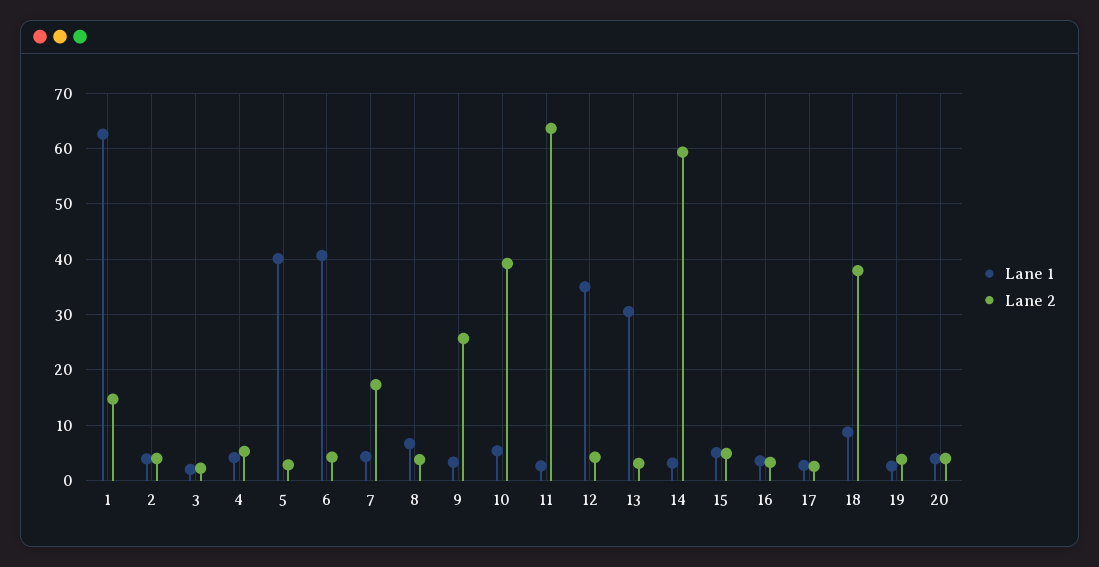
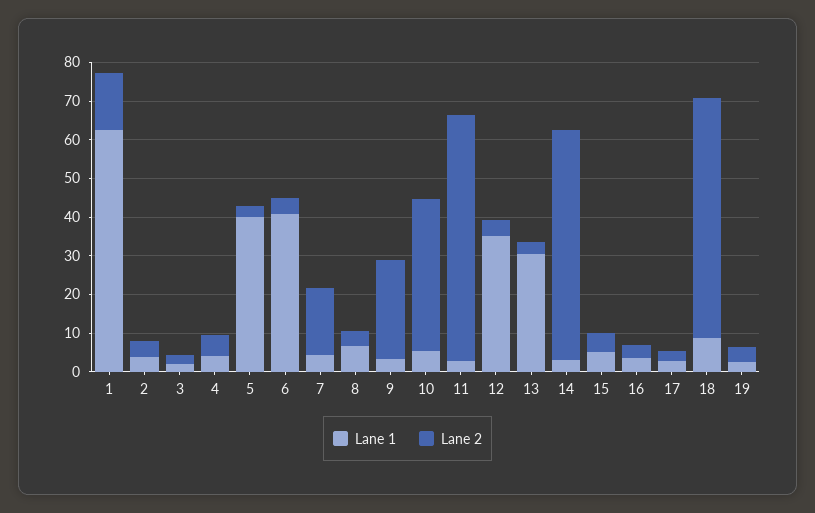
  {
    "Lane 1": {
      "1": 62,
      "2": 4,
      "3": 2,
      "4": 4,
      "5": 40,
      "6": 40,
      "7": 4,
      "8": 6,
      "9": 4,
      "10": 6,
      "11": 2,
      "12": 36,
      "13": 30,
      "14": 4,
      "15": 6,
      "16": 4,
      "17": 2,
      "18": 8,
-     "19": 2,
+     "19": 2
-     "20": 4
    },
    "Lane 2": {
      "1": 14,
      "2": 4,
      "3": 2,
      "4": 6,
      "5": 2,
      "6": 4,
      "7": 18,
      "8": 4,
      "9": 26,
      "10": 40,
      "11": 64,
      "12": 4,
      "13": 4,
      "14": 60,
      "15": 4,
      "16": 4,
      "17": 2,
-     "18": 38,
+     "18": 62.5,
-     "19": 4,
+     "19": 4
-     "20": 4
    }
  }

